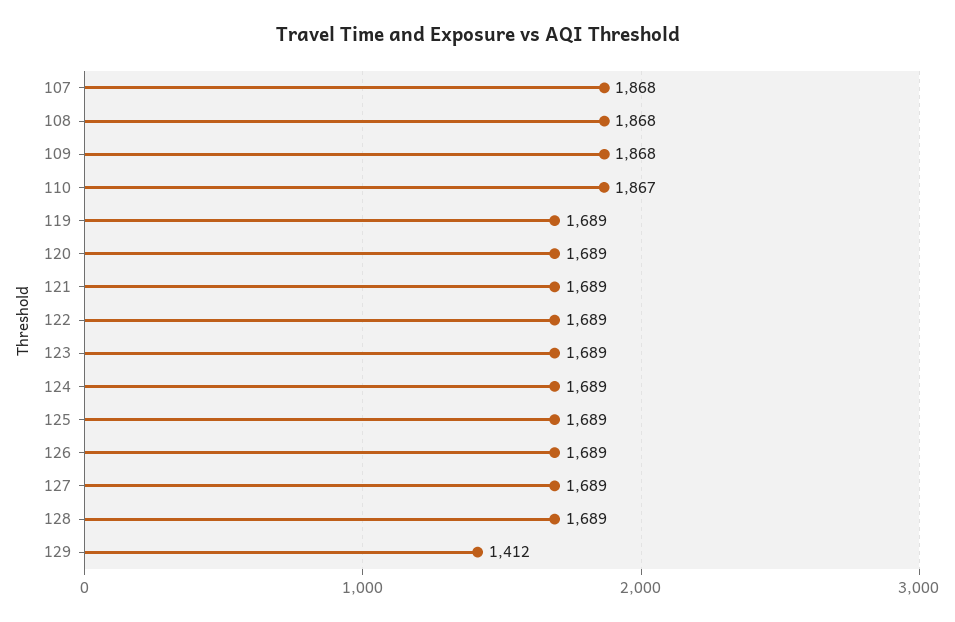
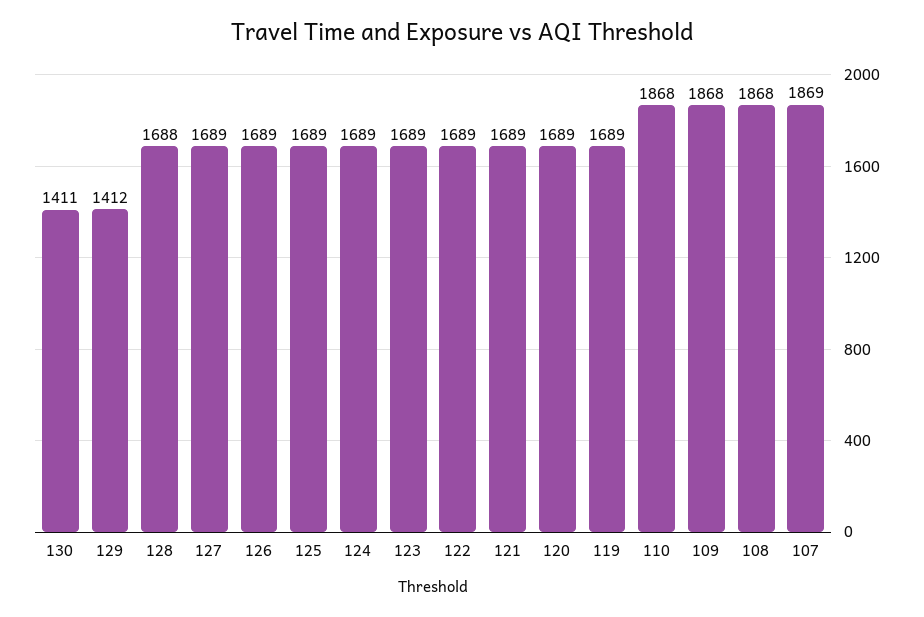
  {
-   "107": 1868,
+   "107": 1869,
    "108": 1868,
    "109": 1868,
-   "110": 1867,
+   "110": 1868,
    "119": 1689,
    "120": 1689,
    "121": 1689,
    "122": 1689,
    "123": 1689,
    "124": 1689,
    "125": 1689,
    "126": 1689,
    "127": 1689,
-   "128": 1689,
+   "128": 1688,
-   "129": 1412
+   "129": 1412,
+   "130": 1411
  }

